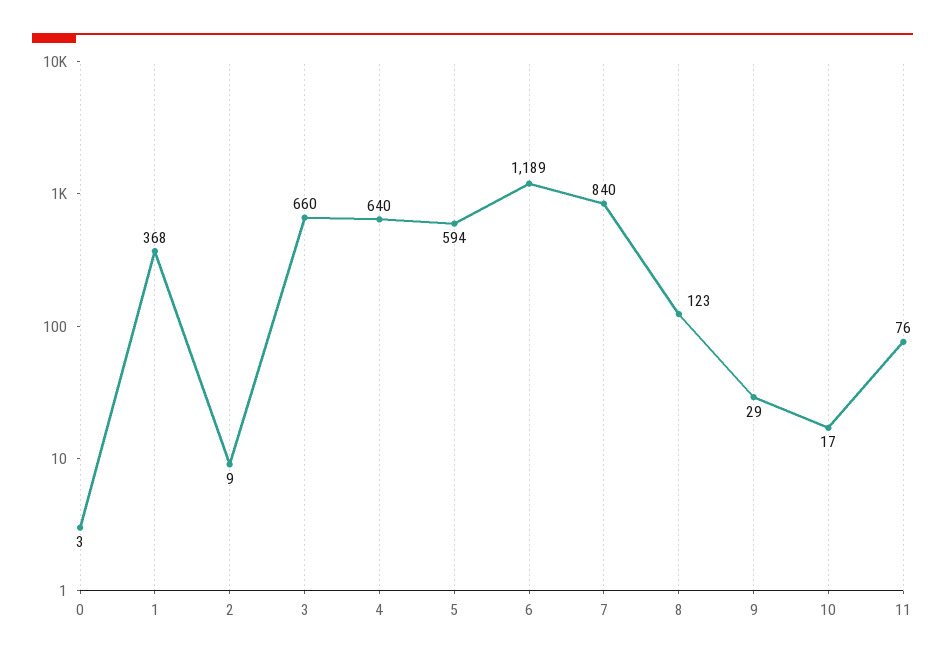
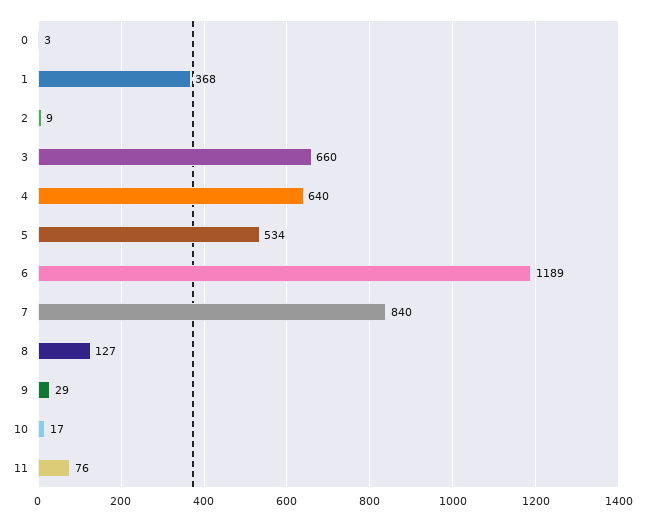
  {
    "0": 3,
    "1": 368,
    "2": 9,
    "3": 660,
    "4": 640,
-   "5": 594,
+   "5": 534,
    "6": 1189,
    "7": 840,
-   "8": 123,
+   "8": 127,
    "9": 29,
    "10": 17,
    "11": 76
  }

